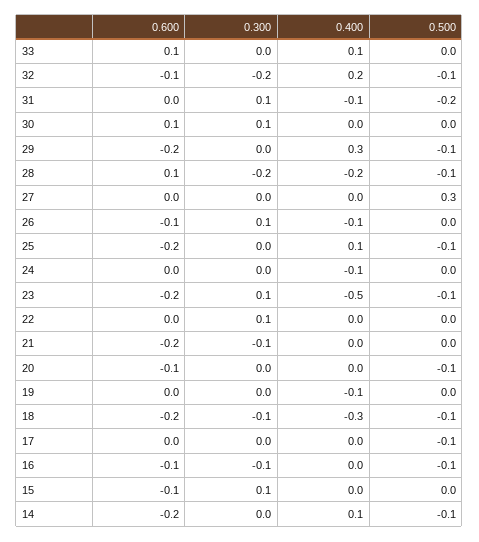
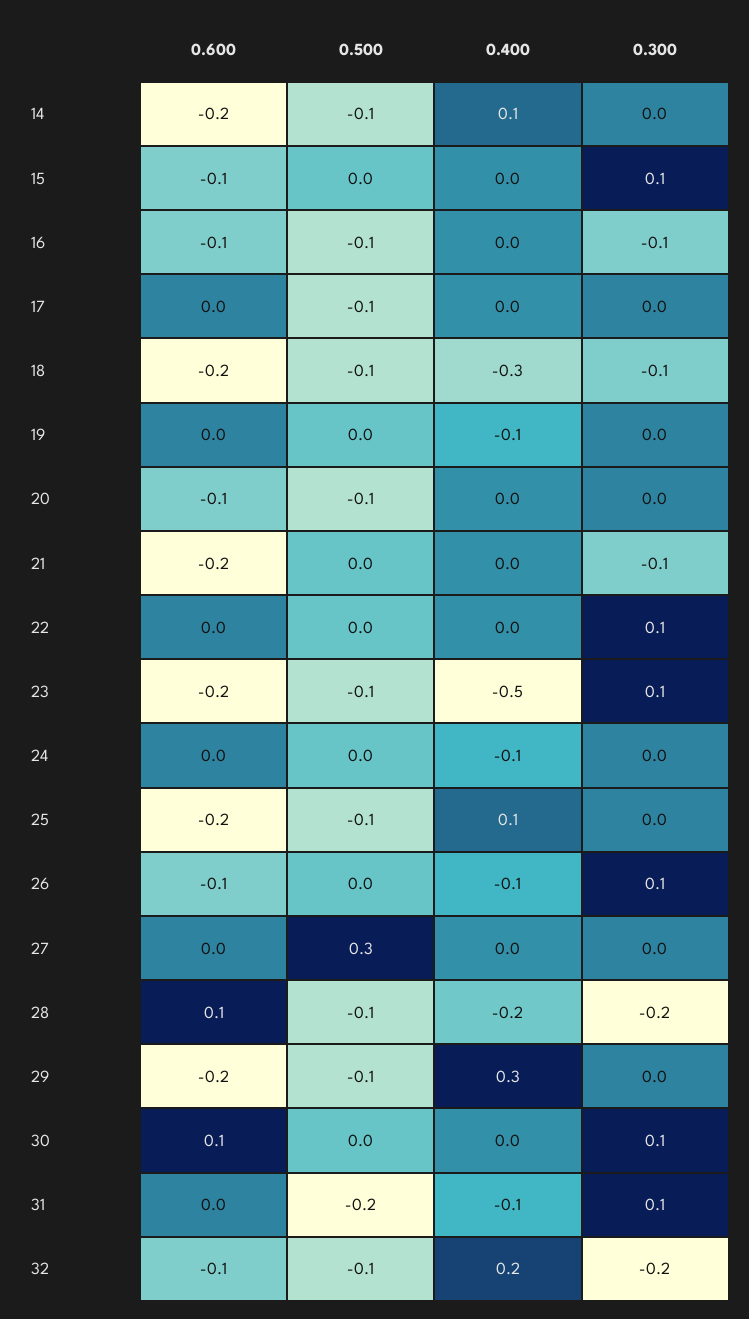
  {
    "0.600": {
-     "33": 0.1,
      "32": -0.1,
      "31": 0,
      "30": 0.1,
      "29": -0.2,
      "28": 0.1,
      "27": 0,
      "26": -0.1,
      "25": -0.2,
      "24": 0,
      "23": -0.2,
      "22": 0,
      "21": -0.2,
      "20": -0.1,
      "19": 0,
      "18": -0.2,
      "17": 0,
      "16": -0.1,
      "15": -0.1,
      "14": -0.2
    },
    "0.300": {
-     "33": 0,
      "32": -0.2,
      "31": 0.1,
      "30": 0.1,
      "29": 0,
      "28": -0.2,
      "27": 0,
      "26": 0.1,
      "25": 0,
      "24": 0,
      "23": 0.1,
      "22": 0.1,
      "21": -0.1,
      "20": 0,
      "19": 0,
      "18": -0.1,
      "17": 0,
      "16": -0.1,
      "15": 0.1,
      "14": 0
    },
    "0.400": {
-     "33": 0.1,
      "32": 0.2,
      "31": -0.1,
      "30": 0,
      "29": 0.3,
      "28": -0.2,
      "27": 0,
      "26": -0.1,
      "25": 0.1,
      "24": -0.1,
      "23": -0.5,
      "22": 0,
      "21": 0,
      "20": 0,
      "19": -0.1,
      "18": -0.3,
      "17": 0,
      "16": 0,
      "15": 0,
      "14": 0.1
    },
    "0.500": {
-     "33": 0,
      "32": -0.1,
      "31": -0.2,
      "30": 0,
      "29": -0.1,
      "28": -0.1,
      "27": 0.3,
      "26": 0,
      "25": -0.1,
      "24": 0,
      "23": -0.1,
      "22": 0,
      "21": 0,
      "20": -0.1,
      "19": 0,
      "18": -0.1,
      "17": -0.1,
      "16": -0.1,
      "15": 0,
      "14": -0.1
    }
  }

